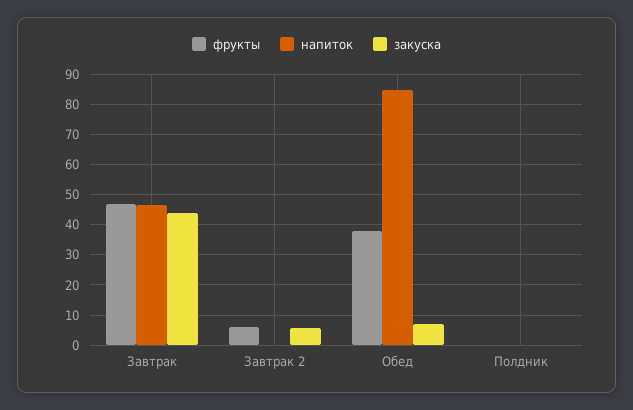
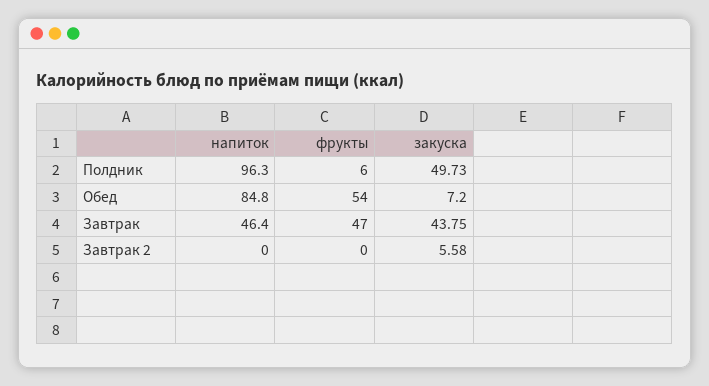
  {
    "фрукты": {
      "Завтрак": 47,
-     "Завтрак 2": 6,
+     "Завтрак 2": 0,
-     "Обед": 38,
+     "Обед": 54,
-     "Полдник": 0
+     "Полдник": 6
    },
    "напиток": {
      "Завтрак": 46.4,
      "Завтрак 2": 0,
      "Обед": 84.8,
-     "Полдник": 0
+     "Полдник": 96.3
    },
    "закуска": {
      "Завтрак": 43.75,
      "Завтрак 2": 5.58,
      "Обед": 7.2,
-     "Полдник": 0
+     "Полдник": 49.73
    }
  }

